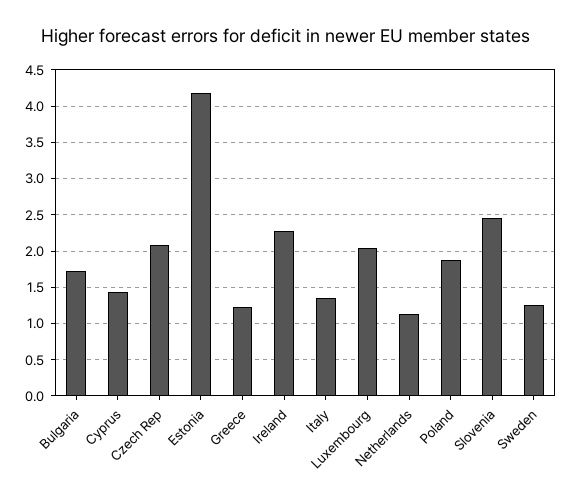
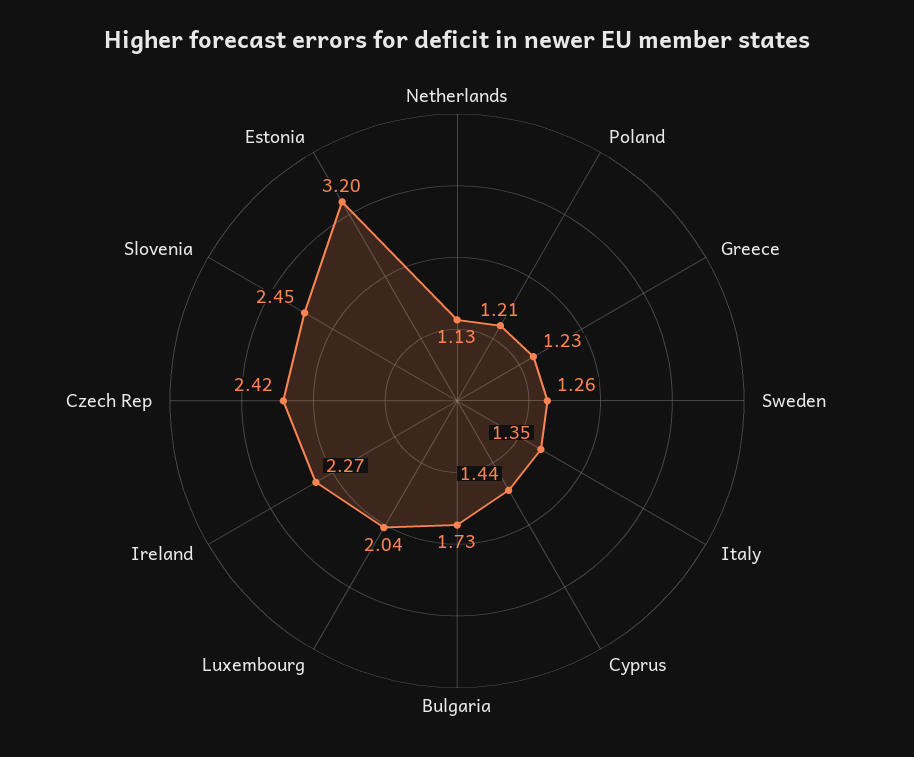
  {
    "Bulgaria": 1.73,
    "Cyprus": 1.44,
-   "Czech Rep": 2.1,
+   "Czech Rep": 2.42,
-   "Estonia": 4.2,
+   "Estonia": 3.2,
    "Greece": 1.23,
    "Ireland": 2.27,
    "Italy": 1.35,
    "Luxembourg": 2.04,
    "Netherlands": 1.13,
-   "Poland": 1.9,
+   "Poland": 1.21,
    "Slovenia": 2.45,
    "Sweden": 1.26
  }

